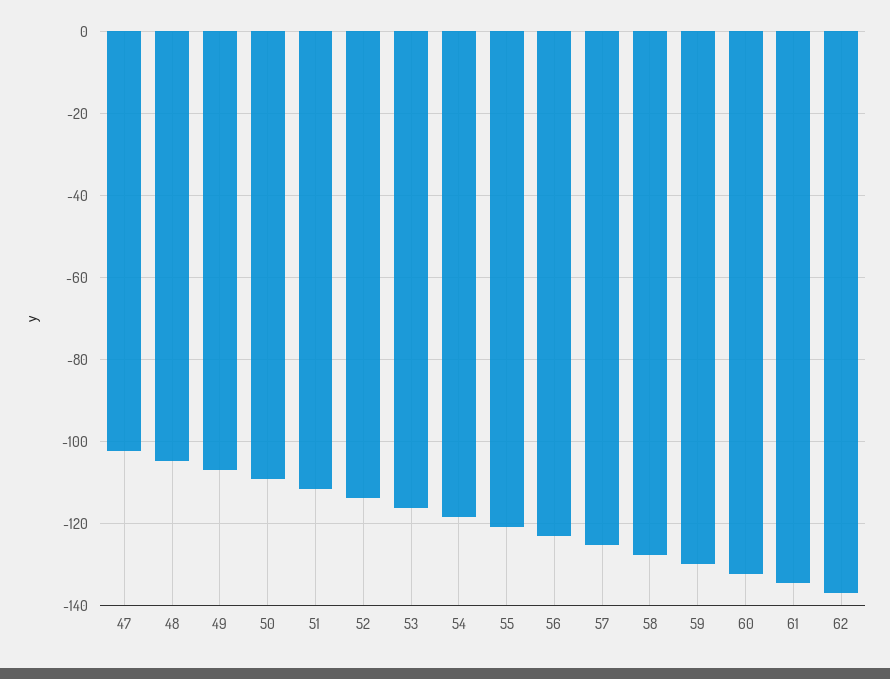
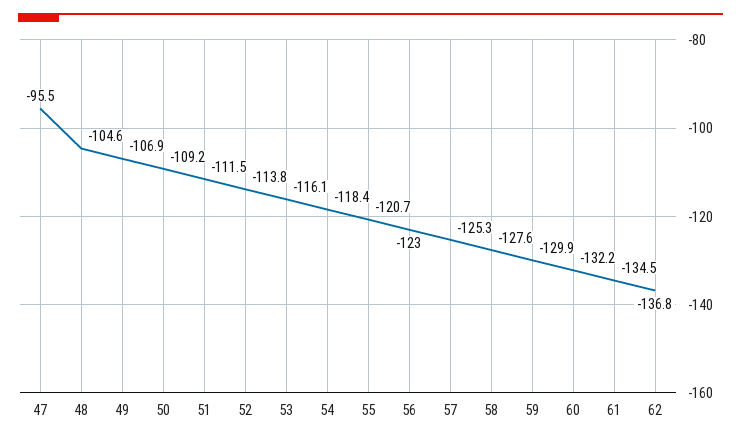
  {
-   "47": -102,
+   "47": -95.5,
    "48": -104.6,
    "49": -106.9,
    "50": -109.2,
    "51": -111.5,
    "52": -113.8,
    "53": -116.1,
    "54": -118.4,
    "55": -120.7,
    "56": -123,
    "57": -125.3,
    "58": -127.6,
    "59": -129.9,
    "60": -132.2,
    "61": -134.5,
    "62": -136.8
  }

